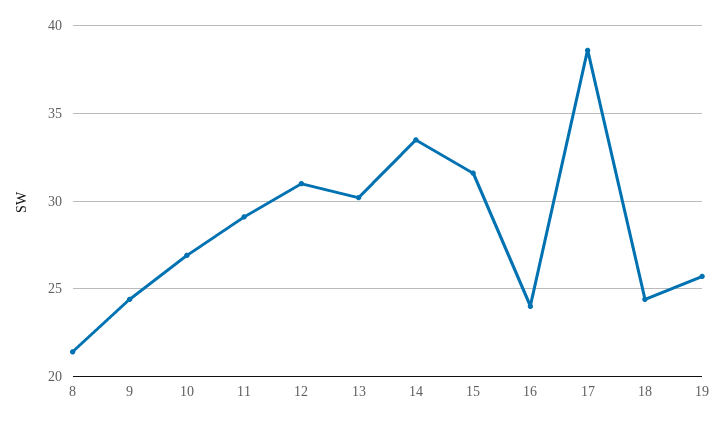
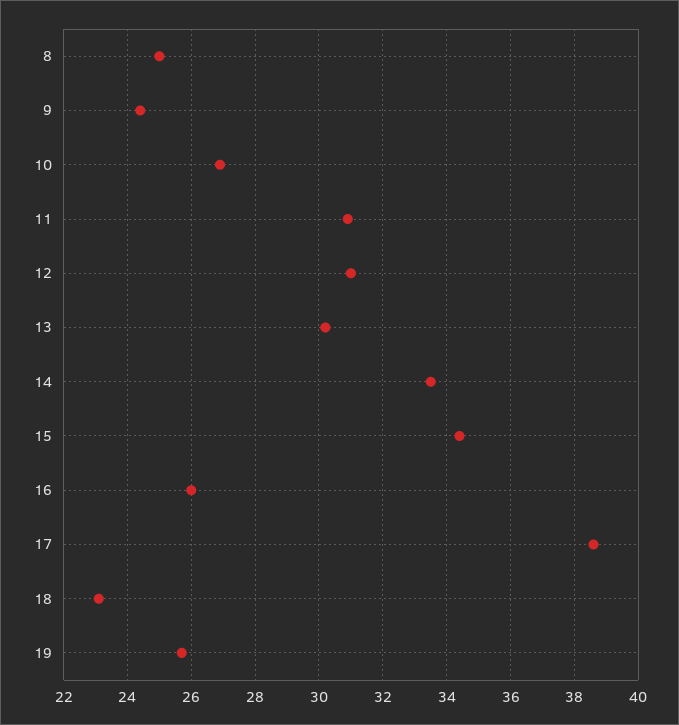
  {
-   "8": 21.5,
+   "8": 25,
    "9": 24.5,
    "10": 27,
-   "11": 29,
+   "11": 31,
    "12": 31,
    "13": 30,
    "14": 33.5,
-   "15": 31.5,
+   "15": 34.5,
-   "16": 24,
+   "16": 26,
    "17": 38.5,
-   "18": 24.5,
+   "18": 23,
    "19": 25.5
  }

